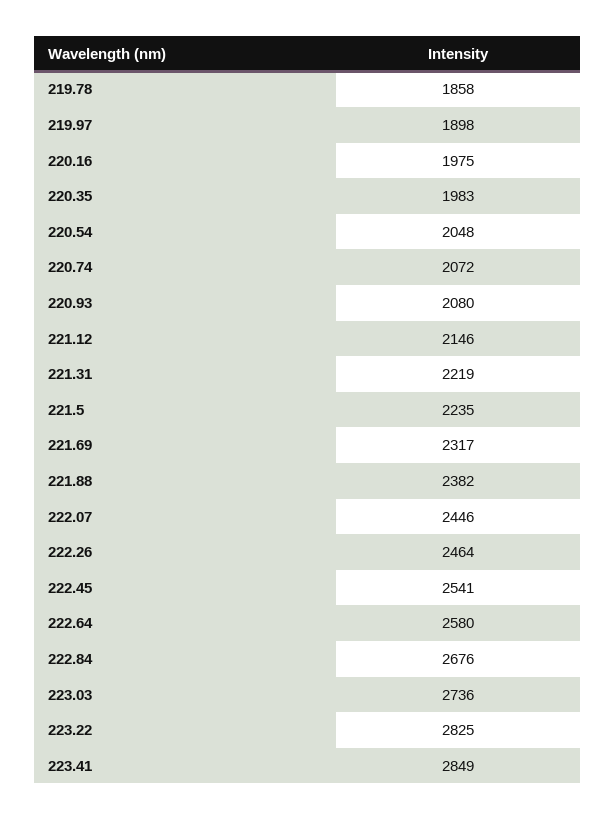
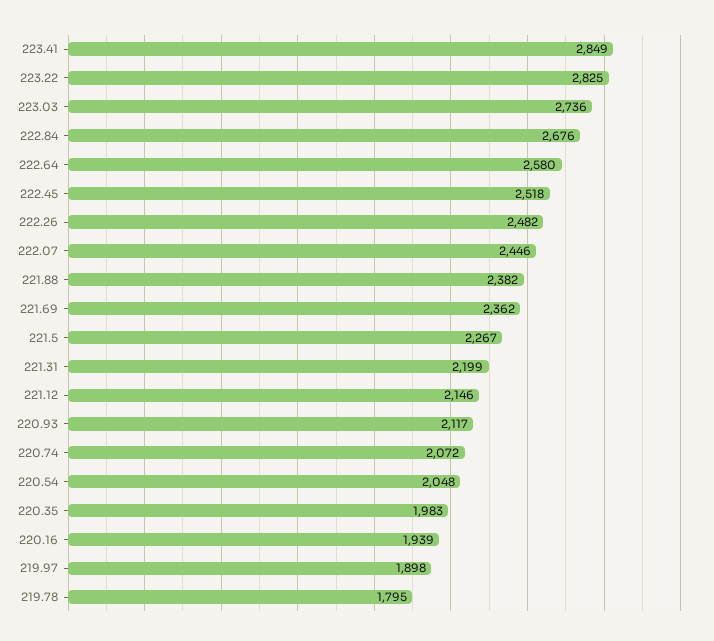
  {
-   "219.78": 1858,
+   "219.78": 1795,
    "219.97": 1898,
-   "220.16": 1975,
+   "220.16": 1939,
    "220.35": 1983,
    "220.54": 2048,
    "220.74": 2072,
-   "220.93": 2080,
+   "220.93": 2117,
    "221.12": 2146,
-   "221.31": 2219,
+   "221.31": 2199,
-   "221.5": 2235,
+   "221.5": 2267,
-   "221.69": 2317,
+   "221.69": 2362,
    "221.88": 2382,
    "222.07": 2446,
-   "222.26": 2464,
+   "222.26": 2482,
-   "222.45": 2541,
+   "222.45": 2518,
    "222.64": 2580,
    "222.84": 2676,
    "223.03": 2736,
    "223.22": 2825,
    "223.41": 2849
  }

